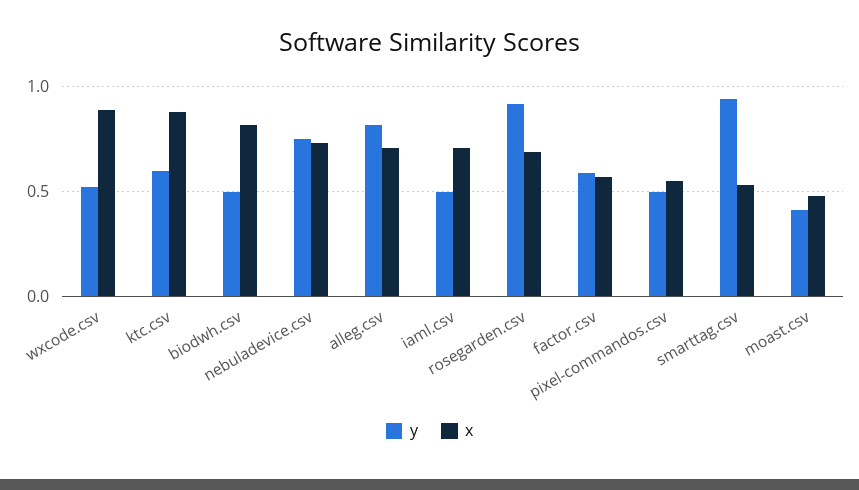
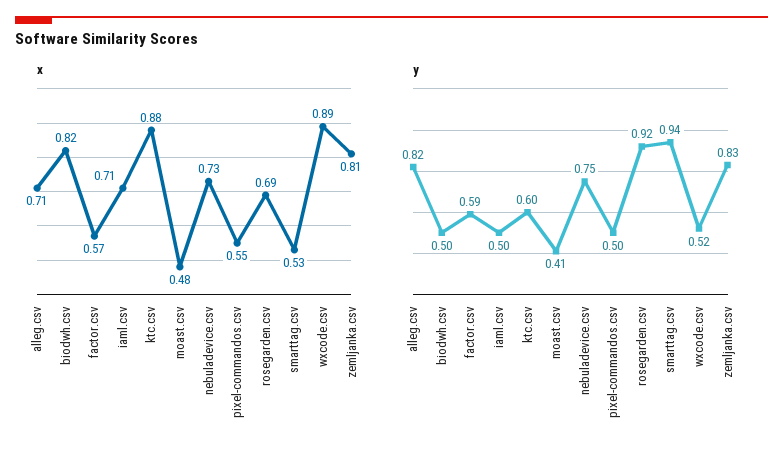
  {
    "y": {
      "wxcode.csv": 0.52,
      "ktc.csv": 0.6,
      "biodwh.csv": 0.5,
      "nebuladevice.csv": 0.75,
      "alleg.csv": 0.82,
      "iaml.csv": 0.5,
      "rosegarden.csv": 0.92,
      "factor.csv": 0.59,
      "pixel-commandos.csv": 0.5,
      "smarttag.csv": 0.94,
-     "moast.csv": 0.41
+     "moast.csv": 0.41,
+     "zemljanka.csv": 0.83
    },
    "x": {
      "wxcode.csv": 0.89,
      "ktc.csv": 0.88,
      "biodwh.csv": 0.82,
      "nebuladevice.csv": 0.73,
      "alleg.csv": 0.71,
      "iaml.csv": 0.71,
      "rosegarden.csv": 0.69,
      "factor.csv": 0.57,
      "pixel-commandos.csv": 0.55,
      "smarttag.csv": 0.53,
-     "moast.csv": 0.48
+     "moast.csv": 0.48,
+     "zemljanka.csv": 0.81
    }
  }

